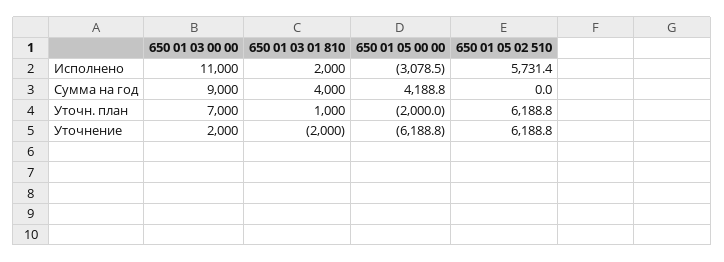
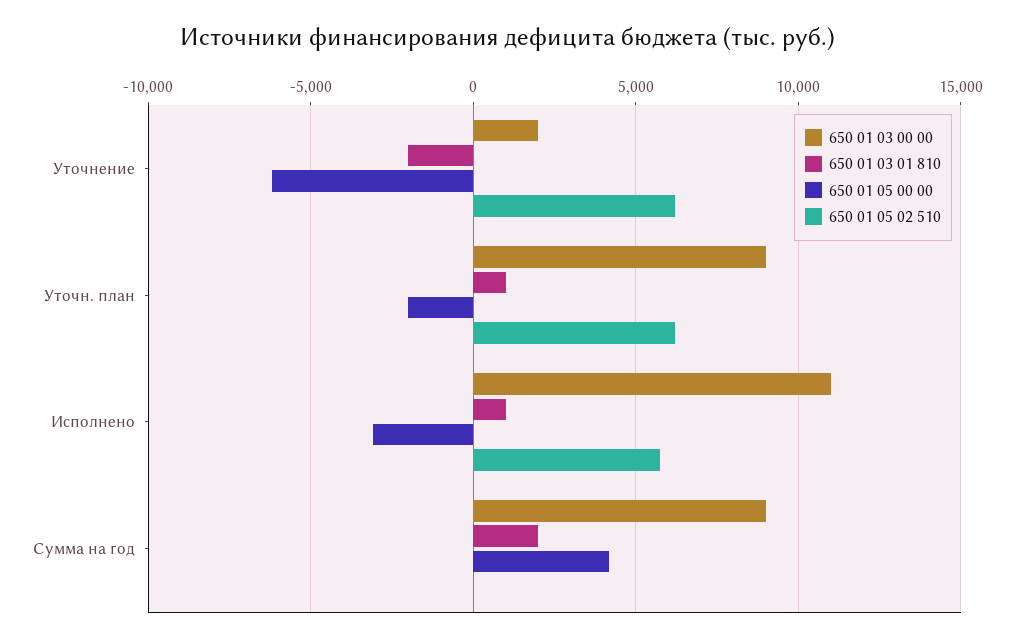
  {
    "650 01 03 00 00": {
      "Исполнено": 11000,
      "Сумма на год": 9000,
-     "Уточн. план": 7000,
+     "Уточн. план": 9000,
      "Уточнение": 2000
    },
    "650 01 03 01 810": {
-     "Исполнено": 2000,
+     "Исполнено": 1000,
-     "Сумма на год": 4000,
+     "Сумма на год": 2000,
      "Уточн. план": 1000,
      "Уточнение": -2000
    },
    "650 01 05 00 00": {
      "Исполнено": -3078.5,
      "Сумма на год": 4188.8,
      "Уточн. план": -2000,
      "Уточнение": -6188.8
    },
    "650 01 05 02 510": {
      "Исполнено": 5731.4,
      "Сумма на год": 0,
      "Уточн. план": 6188.8,
      "Уточнение": 6188.8
    }
  }

